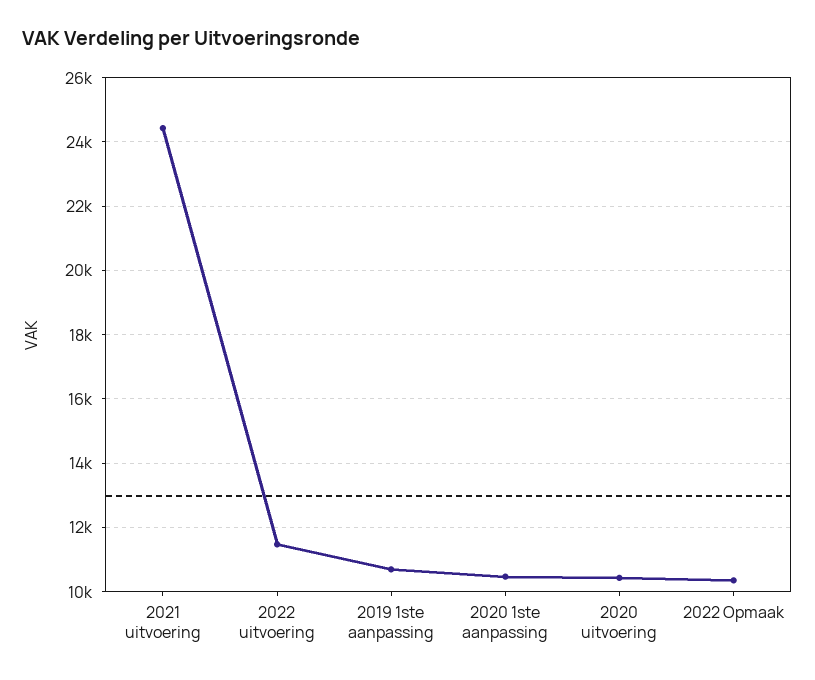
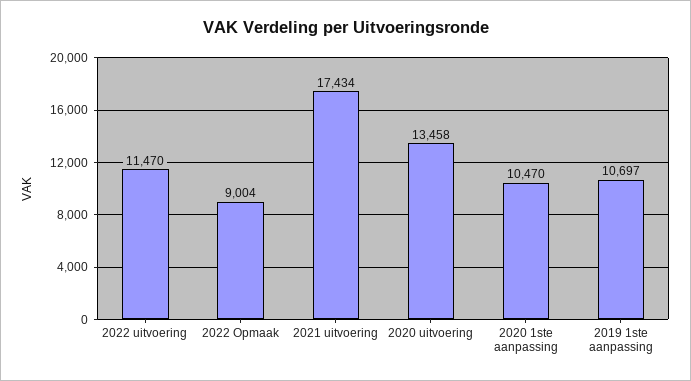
  {
-   "2021 uitvoering": 24400,
+   "2021 uitvoering": 17434,
    "2022 uitvoering": 11470,
    "2019 1ste aanpassing": 10697,
    "2020 1ste aanpassing": 10470,
-   "2020 uitvoering": 10400,
+   "2020 uitvoering": 13458,
-   "2022 Opmaak": 10400
+   "2022 Opmaak": 9004
  }

